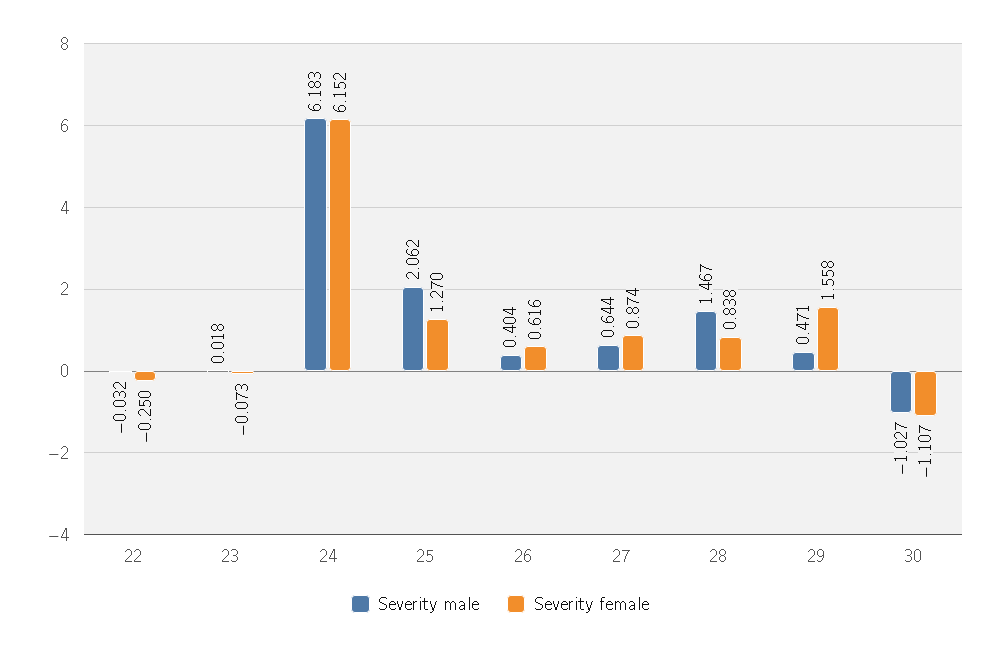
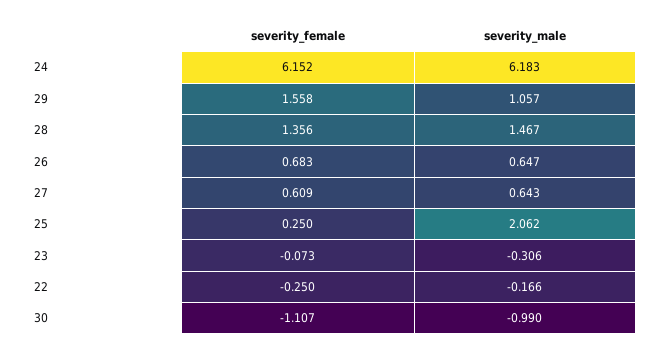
  {
    "Severity male": {
-     "22": -0.032,
+     "22": -0.166,
-     "23": 0.018,
+     "23": -0.306,
      "24": 6.183,
      "25": 2.062,
-     "26": 0.404,
+     "26": 0.647,
-     "27": 0.644,
+     "27": 0.643,
      "28": 1.467,
-     "29": 0.471,
+     "29": 1.057,
-     "30": -1.027
+     "30": -0.99
    },
    "Severity female": {
      "22": -0.25,
      "23": -0.073,
      "24": 6.152,
-     "25": 1.27,
+     "25": 0.25,
-     "26": 0.616,
+     "26": 0.683,
-     "27": 0.874,
+     "27": 0.609,
-     "28": 0.838,
+     "28": 1.356,
      "29": 1.558,
      "30": -1.107
    }
  }

